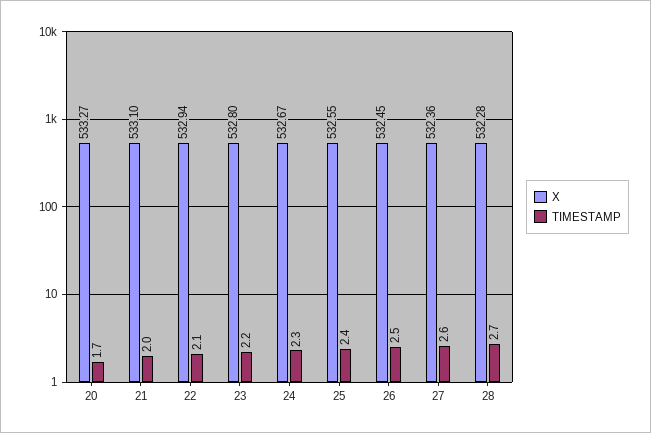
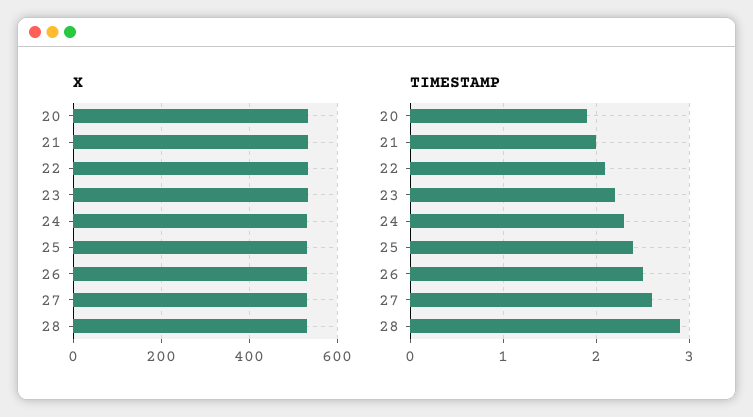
  {
    "X": {
      "20": 533.27,
      "21": 533.1,
      "22": 532.94,
      "23": 532.8,
      "24": 532.67,
      "25": 532.55,
      "26": 532.45,
      "27": 532.36,
      "28": 532.28
    },
    "TIMESTAMP": {
-     "20": 1.7,
+     "20": 1.9,
      "21": 2,
      "22": 2.1,
      "23": 2.2,
      "24": 2.3,
      "25": 2.4,
      "26": 2.5,
      "27": 2.6,
-     "28": 2.7
+     "28": 2.9
    }
  }

